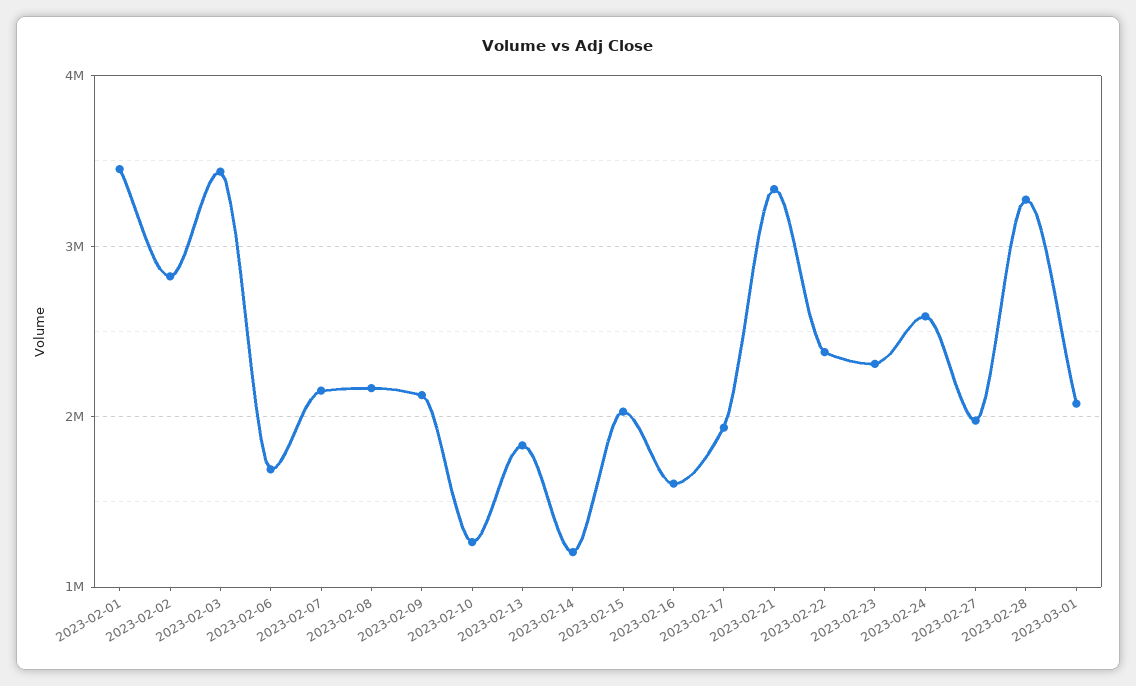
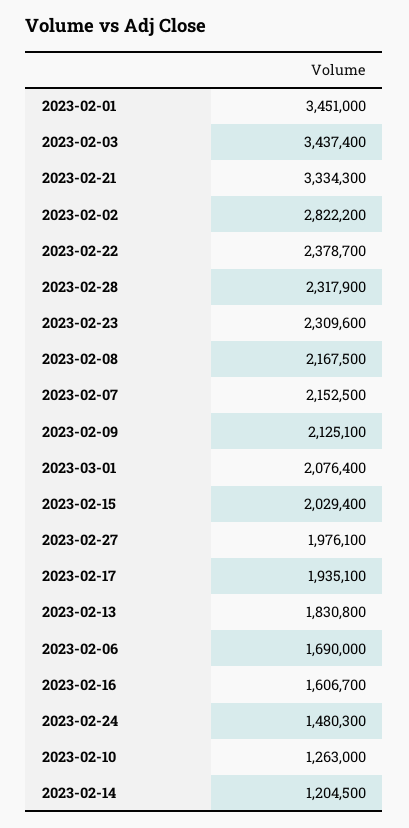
  {
    "2023-02-01": 3451000,
    "2023-02-02": 2822200,
    "2023-02-03": 3437400,
    "2023-02-06": 1690000,
    "2023-02-07": 2152500,
    "2023-02-08": 2167500,
    "2023-02-09": 2125100,
    "2023-02-10": 1263000,
    "2023-02-13": 1830800,
    "2023-02-14": 1204500,
    "2023-02-15": 2029400,
    "2023-02-16": 1606700,
    "2023-02-17": 1935100,
    "2023-02-21": 3334300,
    "2023-02-22": 2378700,
    "2023-02-23": 2309600,
-   "2023-02-24": 2600000,
+   "2023-02-24": 1480300,
    "2023-02-27": 1976100,
-   "2023-02-28": 3300000,
+   "2023-02-28": 2317900,
    "2023-03-01": 2076400
  }

